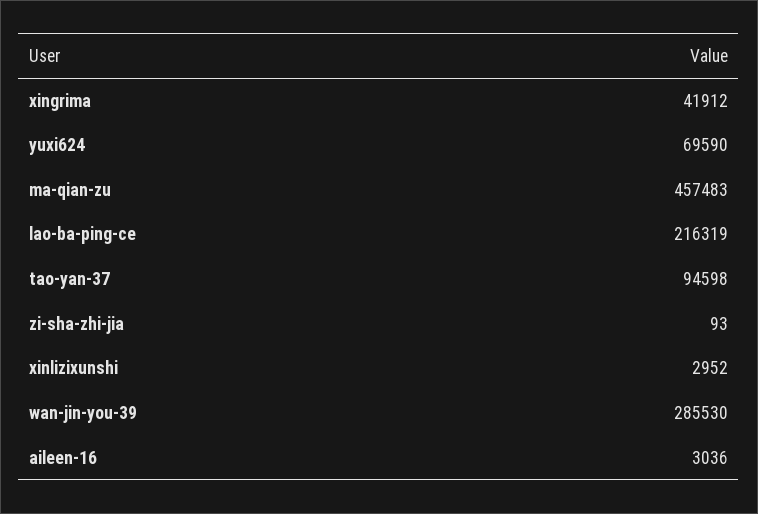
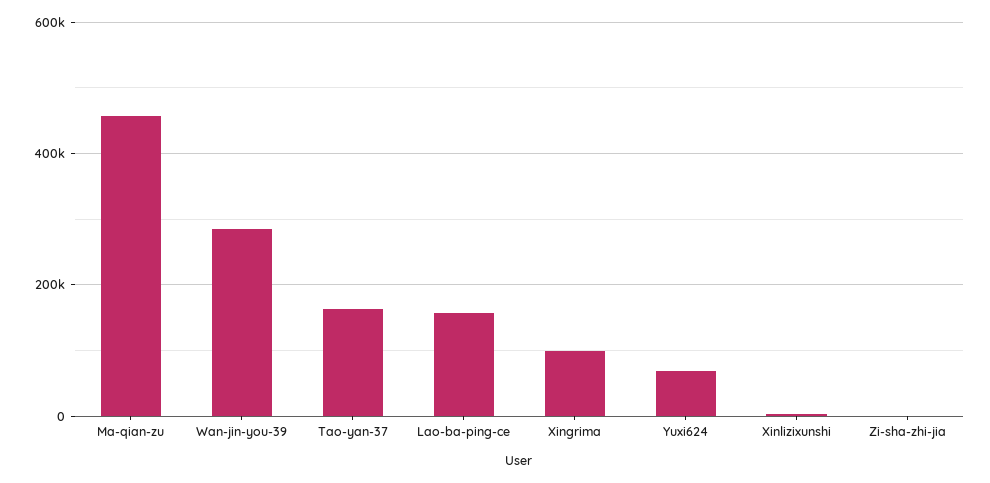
  {
-   "xingrima": 41912,
+   "xingrima": 100000,
    "yuxi624": 69590,
    "ma-qian-zu": 457483,
-   "lao-ba-ping-ce": 216319,
+   "lao-ba-ping-ce": 160000,
-   "tao-yan-37": 94598,
+   "tao-yan-37": 160000,
    "zi-sha-zhi-jia": 93,
    "xinlizixunshi": 2952,
-   "wan-jin-you-39": 285530,
+   "wan-jin-you-39": 285530
-   "aileen-16": 3036
  }

